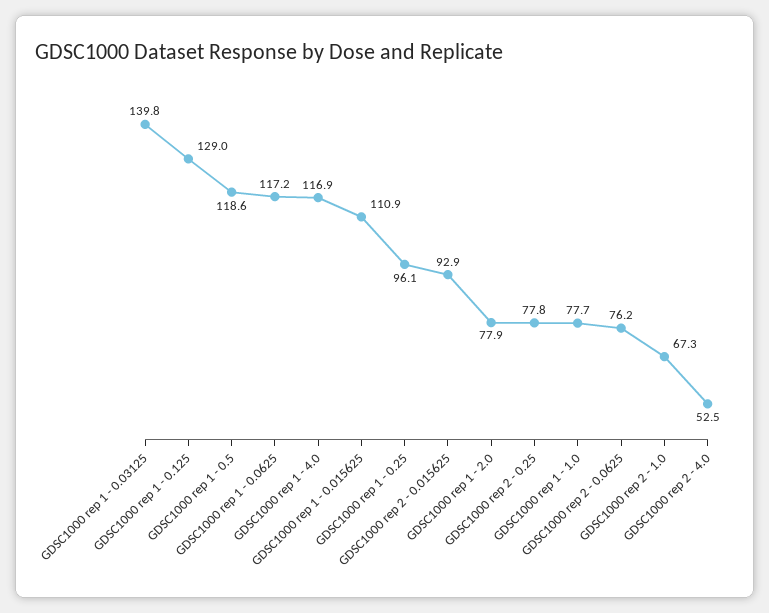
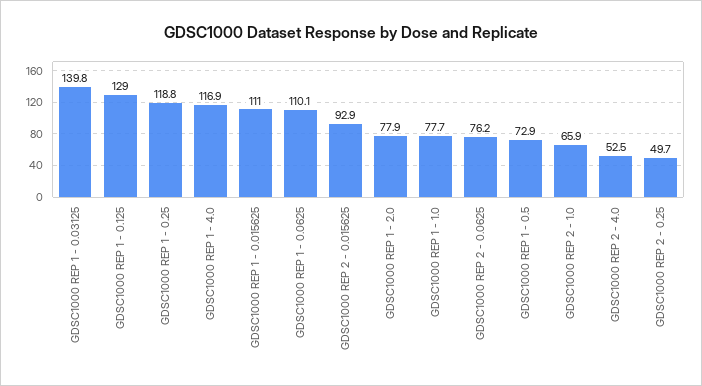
  {
    "GDSC1000 rep 1 - 0.03125": 139.8,
    "GDSC1000 rep 1 - 0.125": 129,
-   "GDSC1000 rep 1 - 0.5": 118.6,
+   "GDSC1000 rep 1 - 0.5": 72.9,
-   "GDSC1000 rep 1 - 0.0625": 117.2,
+   "GDSC1000 rep 1 - 0.0625": 110.1,
    "GDSC1000 rep 1 - 4.0": 116.9,
-   "GDSC1000 rep 1 - 0.015625": 110.9,
+   "GDSC1000 rep 1 - 0.015625": 111,
-   "GDSC1000 rep 1 - 0.25": 96.1,
+   "GDSC1000 rep 1 - 0.25": 118.8,
    "GDSC1000 rep 2 - 0.015625": 92.9,
    "GDSC1000 rep 1 - 2.0": 77.9,
-   "GDSC1000 rep 2 - 0.25": 77.8,
+   "GDSC1000 rep 2 - 0.25": 49.7,
    "GDSC1000 rep 1 - 1.0": 77.7,
    "GDSC1000 rep 2 - 0.0625": 76.2,
-   "GDSC1000 rep 2 - 1.0": 67.3,
+   "GDSC1000 rep 2 - 1.0": 65.9,
    "GDSC1000 rep 2 - 4.0": 52.5
  }

